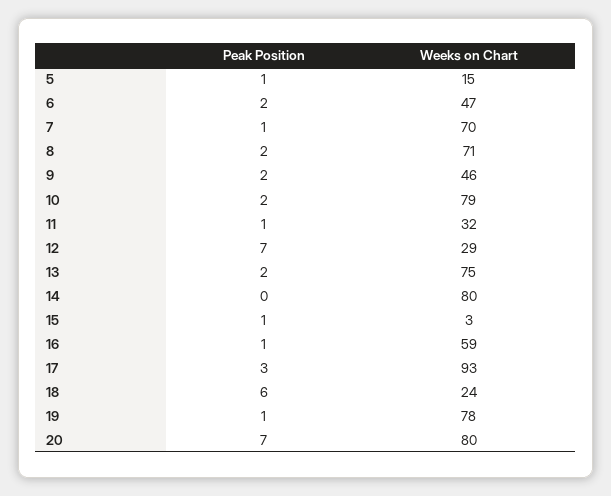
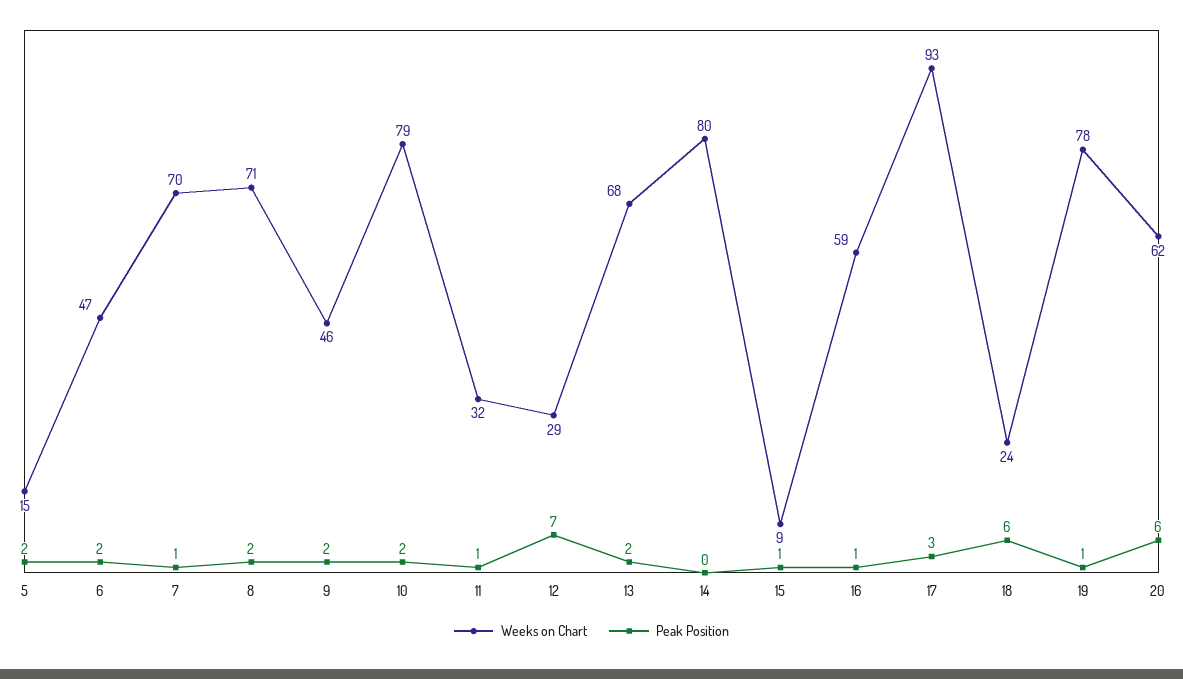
  {
    "Peak Position": {
-     "5": 1,
+     "5": 2,
      "6": 2,
      "7": 1,
      "8": 2,
      "9": 2,
      "10": 2,
      "11": 1,
      "12": 7,
      "13": 2,
      "14": 0,
      "15": 1,
      "16": 1,
      "17": 3,
      "18": 6,
      "19": 1,
-     "20": 7
+     "20": 6
    },
    "Weeks on Chart": {
      "5": 15,
      "6": 47,
      "7": 70,
      "8": 71,
      "9": 46,
      "10": 79,
      "11": 32,
      "12": 29,
-     "13": 75,
+     "13": 68,
      "14": 80,
-     "15": 3,
+     "15": 9,
      "16": 59,
      "17": 93,
      "18": 24,
      "19": 78,
-     "20": 80
+     "20": 62
    }
  }

